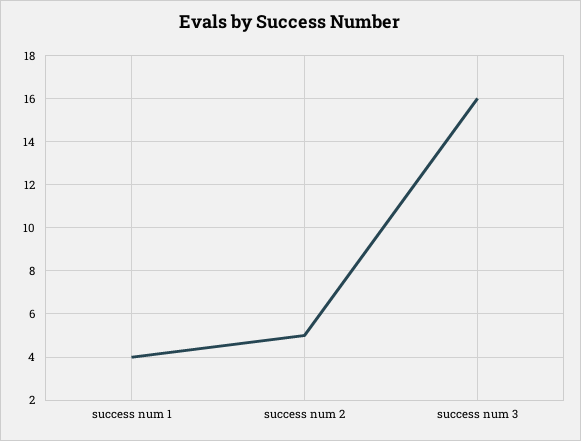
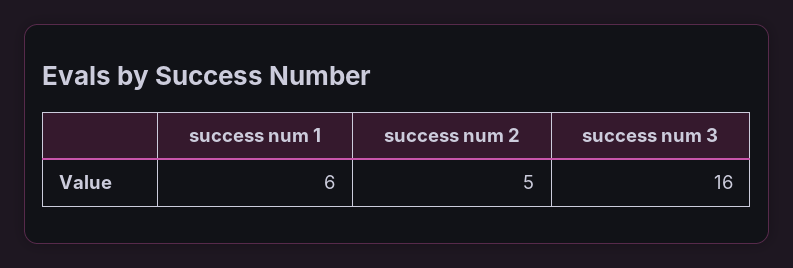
  {
-   "success num 1": 4,
+   "success num 1": 6,
    "success num 2": 5,
    "success num 3": 16
  }

